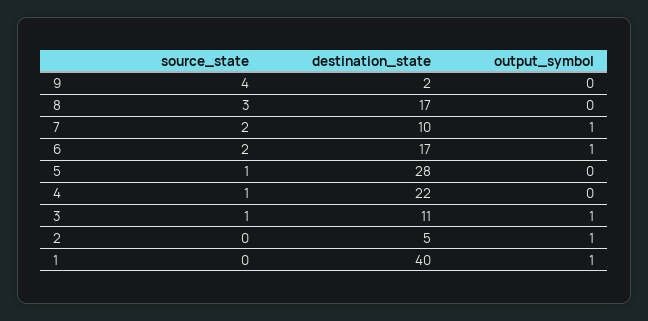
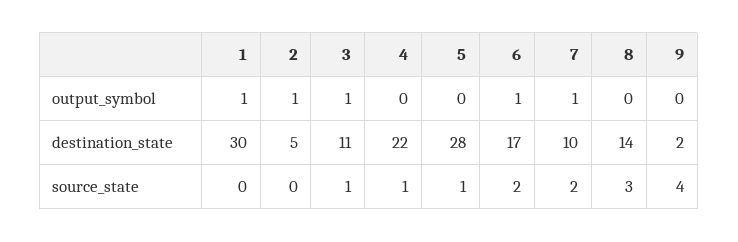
  {
    "source_state": {
      "9": 4,
      "8": 3,
      "7": 2,
      "6": 2,
      "5": 1,
      "4": 1,
      "3": 1,
      "2": 0,
      "1": 0
    },
    "destination_state": {
      "9": 2,
-     "8": 17,
+     "8": 14,
      "7": 10,
      "6": 17,
      "5": 28,
      "4": 22,
      "3": 11,
      "2": 5,
-     "1": 40
+     "1": 30
    },
    "output_symbol": {
      "9": 0,
      "8": 0,
      "7": 1,
      "6": 1,
      "5": 0,
      "4": 0,
      "3": 1,
      "2": 1,
      "1": 1
    }
  }

